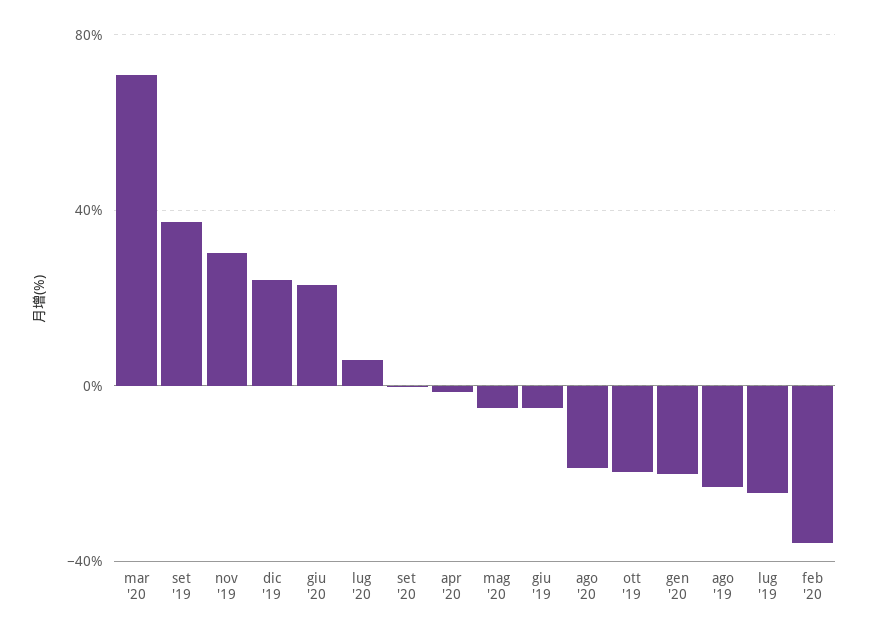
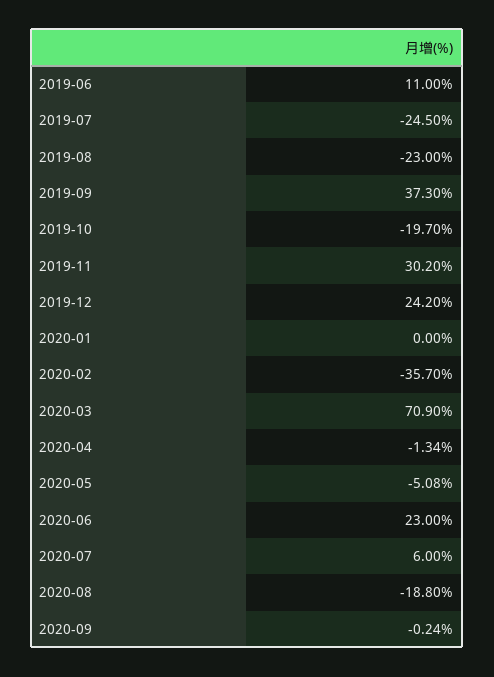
  {
    "mar '20": 70.9,
    "set '19": 37.3,
    "nov '19": 30.2,
    "dic '19": 24.2,
    "giu '20": 23,
    "lug '20": 6,
    "set '20": -0.24,
    "apr '20": -1.34,
    "mag '20": -5.08,
-   "giu '19": -5,
+   "giu '19": 11,
    "ago '20": -18.8,
    "ott '19": -19.7,
-   "gen '20": -20,
+   "gen '20": 0,
    "ago '19": -23,
    "lug '19": -24.5,
    "feb '20": -35.7
  }

